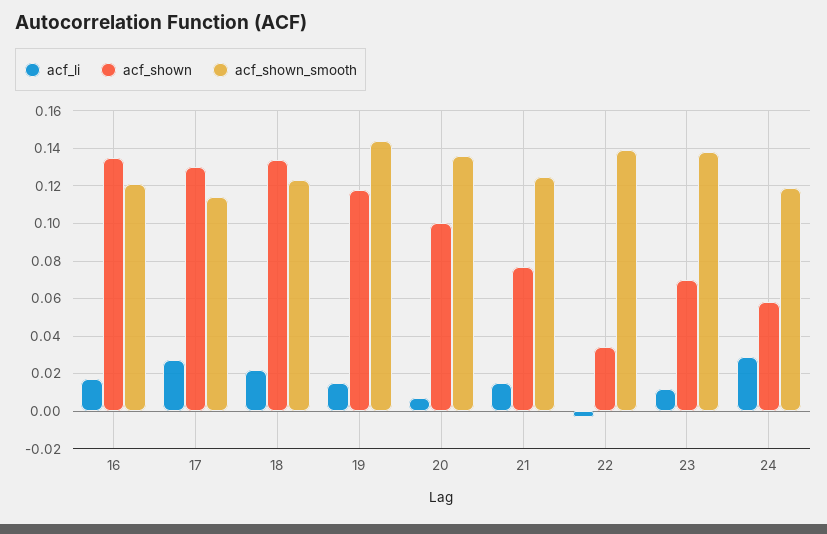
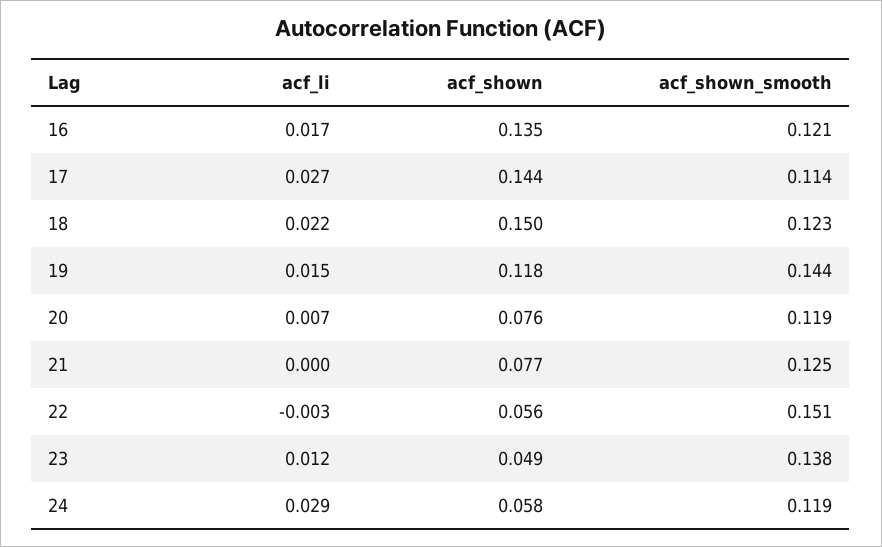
  {
    "acf_li": {
      "16": 0.017,
      "17": 0.027,
      "18": 0.022,
      "19": 0.015,
      "20": 0.007,
-     "21": 0.015,
+     "21": 0,
      "22": -0.003,
      "23": 0.012,
      "24": 0.029
    },
    "acf_shown": {
      "16": 0.135,
-     "17": 0.13,
+     "17": 0.144,
-     "18": 0.135,
+     "18": 0.15,
      "19": 0.118,
-     "20": 0.1,
+     "20": 0.076,
      "21": 0.077,
-     "22": 0.035,
+     "22": 0.056,
-     "23": 0.07,
+     "23": 0.049,
      "24": 0.058
    },
    "acf_shown_smooth": {
      "16": 0.121,
      "17": 0.114,
      "18": 0.123,
      "19": 0.144,
-     "20": 0.135,
+     "20": 0.119,
      "21": 0.125,
-     "22": 0.14,
+     "22": 0.151,
      "23": 0.138,
      "24": 0.119
    }
  }

